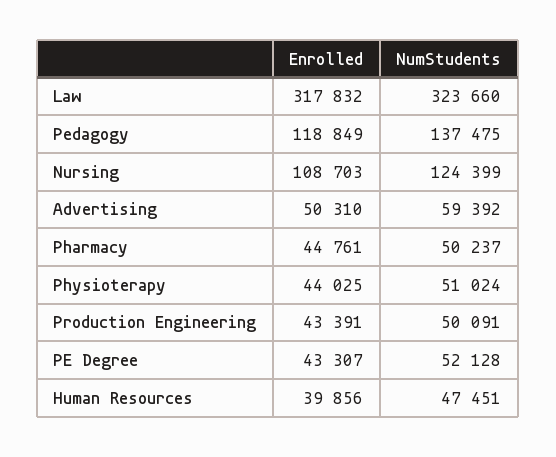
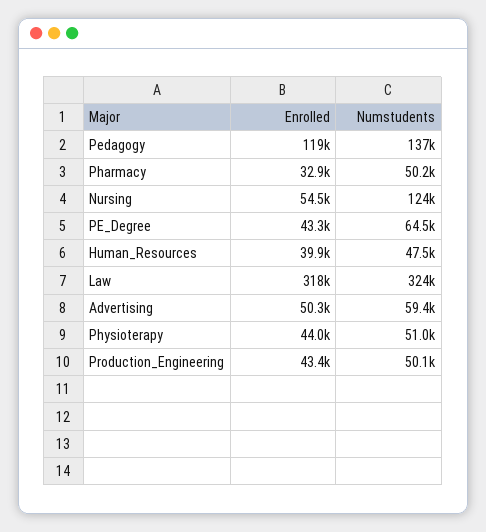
  {
    "Enrolled": {
      "Law": 317832,
      "Pedagogy": 118849,
-     "Nursing": 108703,
+     "Nursing": 54500,
      "Advertising": 50310,
-     "Pharmacy": 44761,
+     "Pharmacy": 32900,
      "Physioterapy": 44025,
      "Production Engineering": 43391,
      "PE Degree": 43307,
      "Human Resources": 39856
    },
    "NumStudents": {
      "Law": 323660,
      "Pedagogy": 137475,
      "Nursing": 124399,
      "Advertising": 59392,
      "Pharmacy": 50237,
      "Physioterapy": 51024,
      "Production Engineering": 50091,
-     "PE Degree": 52128,
+     "PE Degree": 64500,
      "Human Resources": 47451
    }
  }

